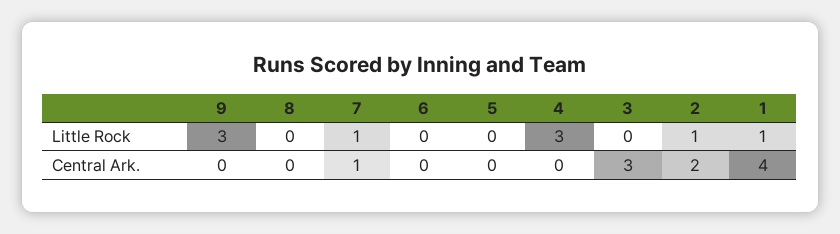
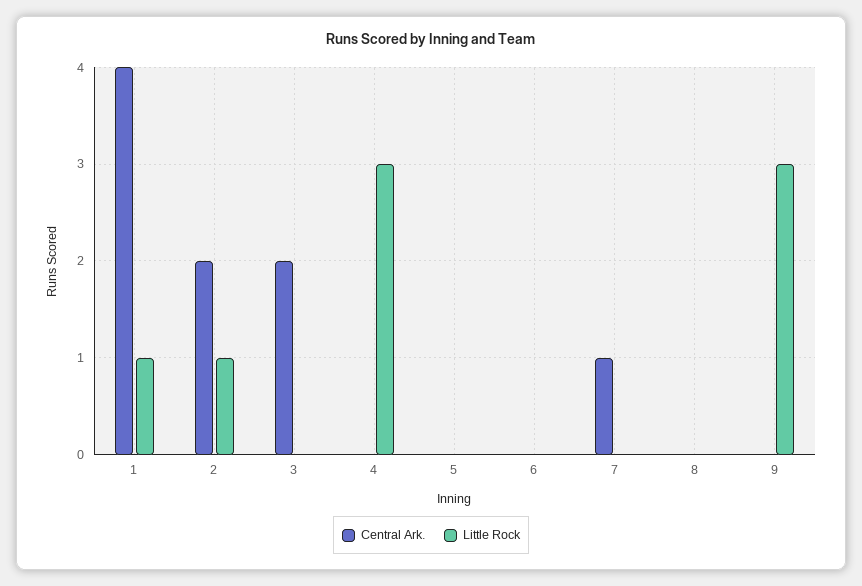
  {
    "Little Rock": {
      "9": 3,
      "8": 0,
-     "7": 1,
+     "7": 0,
      "6": 0,
      "5": 0,
      "4": 3,
      "3": 0,
      "2": 1,
      "1": 1
    },
    "Central Ark.": {
      "9": 0,
      "8": 0,
      "7": 1,
      "6": 0,
      "5": 0,
      "4": 0,
-     "3": 3,
+     "3": 2,
      "2": 2,
      "1": 4
    }
  }

